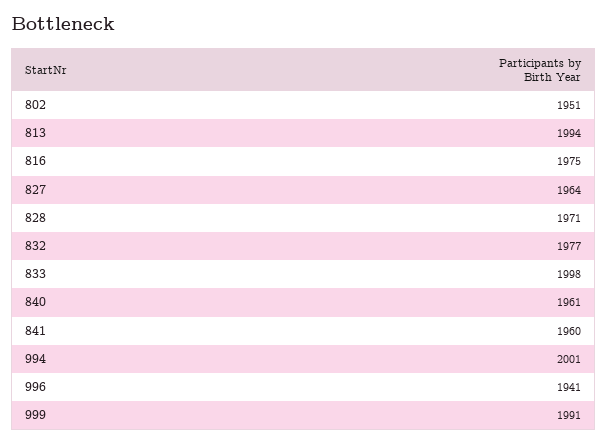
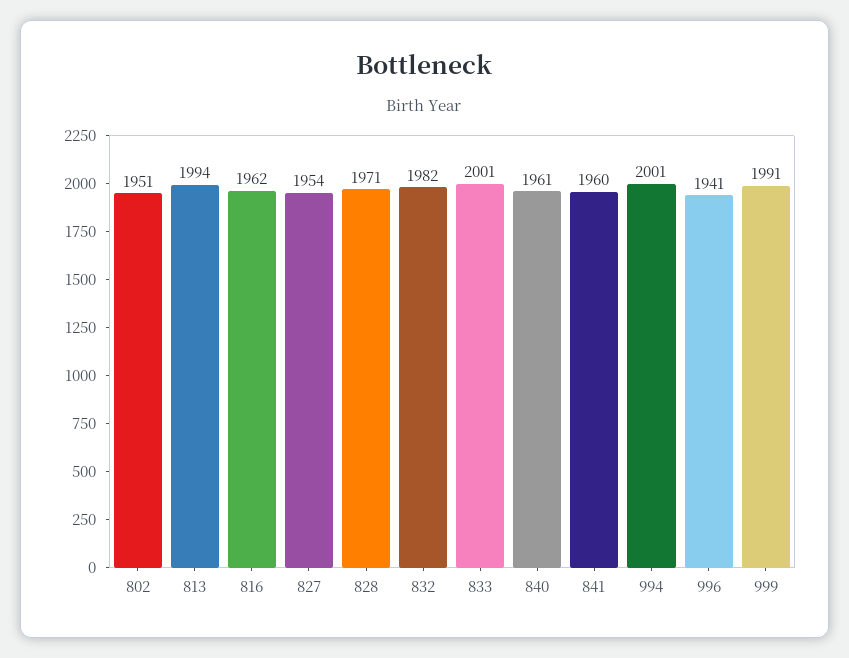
  {
    "802": 1951,
    "813": 1994,
-   "816": 1975,
+   "816": 1962,
-   "827": 1964,
+   "827": 1954,
    "828": 1971,
-   "832": 1977,
+   "832": 1982,
-   "833": 1998,
+   "833": 2001,
    "840": 1961,
    "841": 1960,
    "994": 2001,
    "996": 1941,
    "999": 1991
  }

